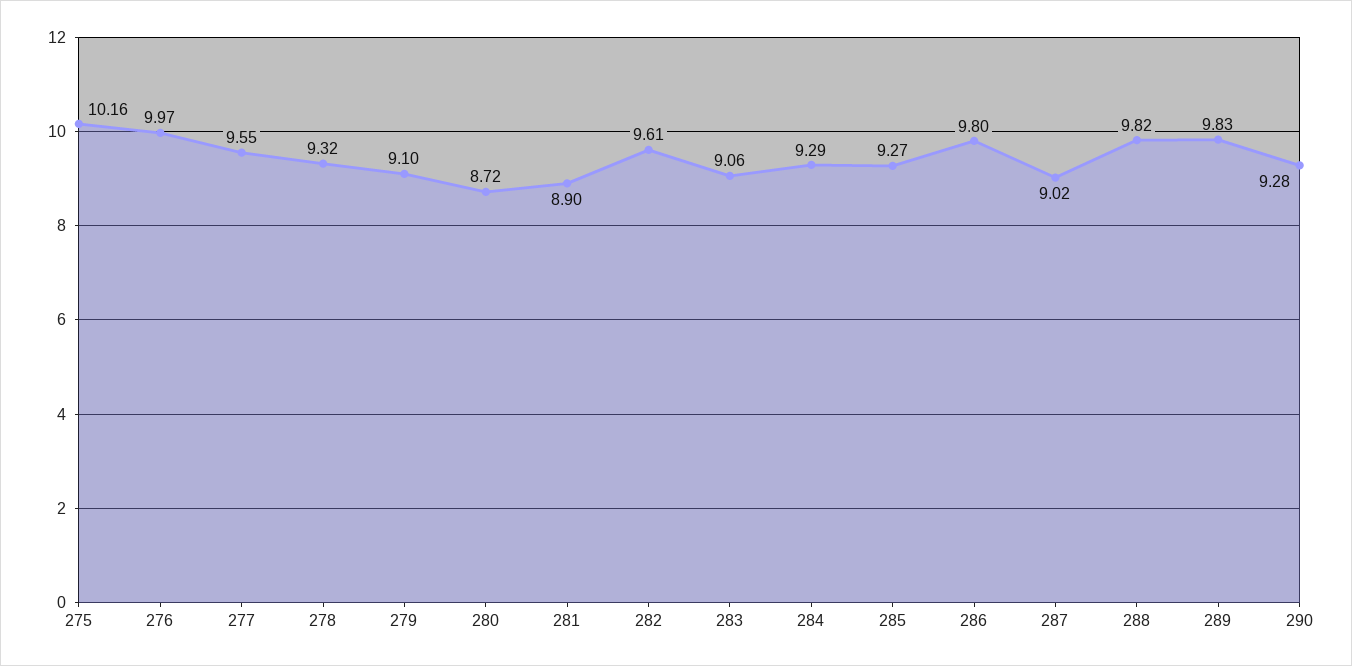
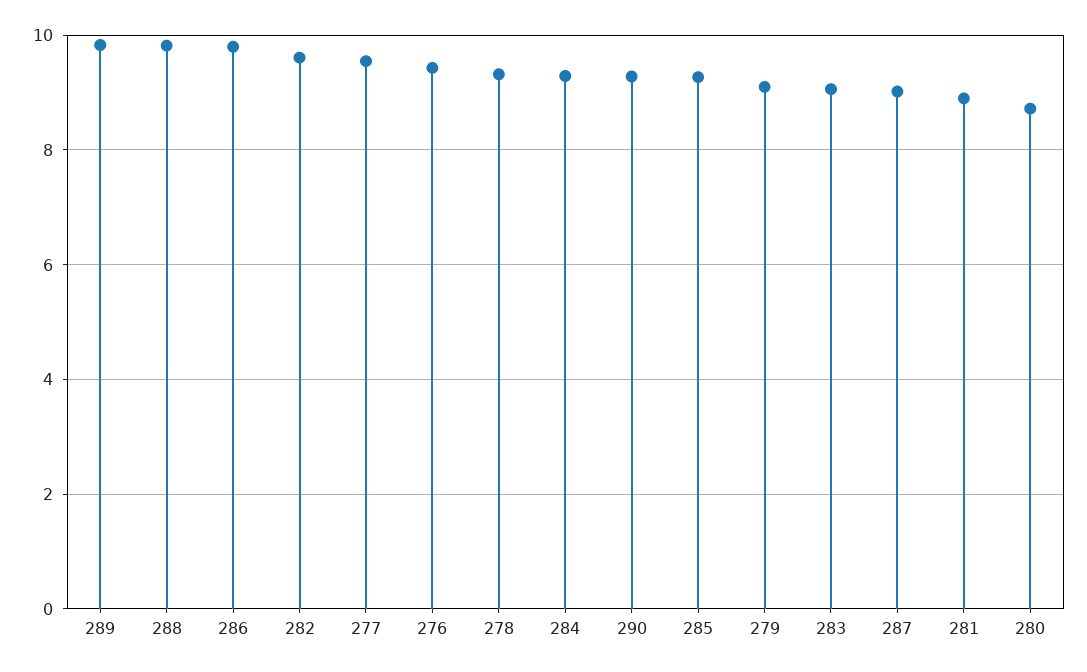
  {
-   "275": 10.16,
-   "276": 9.97,
+   "276": 9.4,
    "277": 9.55,
    "278": 9.32,
    "279": 9.1,
    "280": 8.72,
    "281": 8.9,
    "282": 9.61,
    "283": 9.06,
    "284": 9.29,
    "285": 9.27,
    "286": 9.8,
    "287": 9.02,
    "288": 9.82,
    "289": 9.83,
    "290": 9.28
  }

